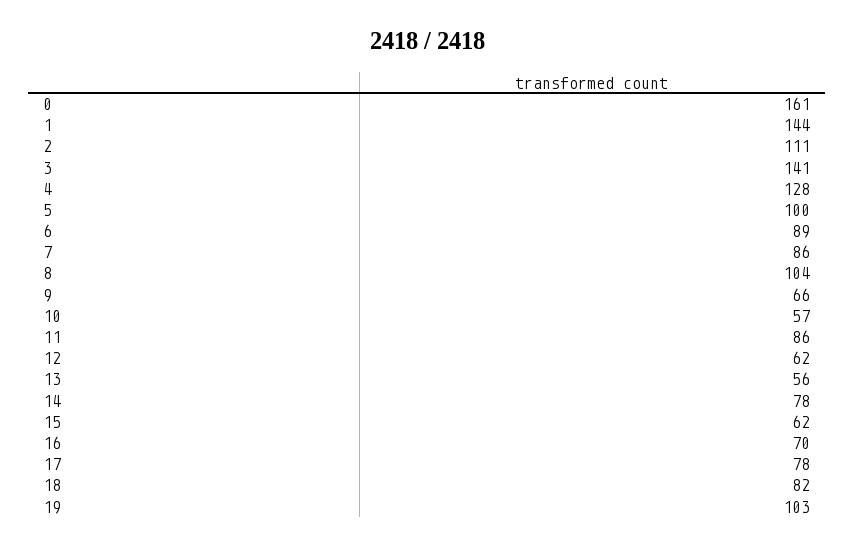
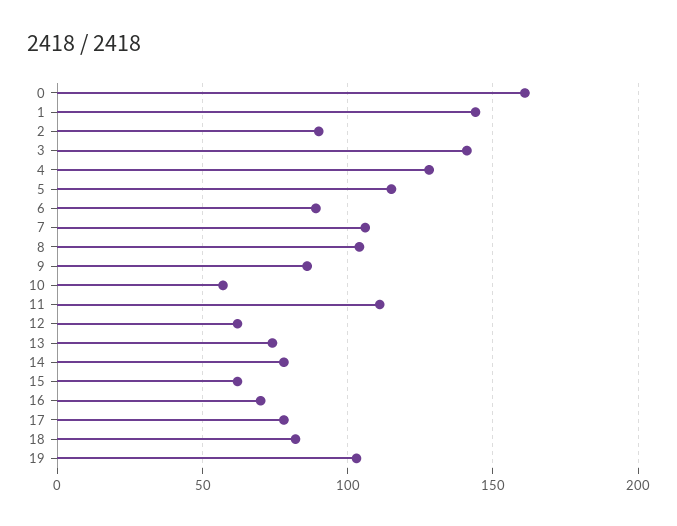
  {
    "0": 161,
    "1": 144,
-   "2": 111,
+   "2": 90,
    "3": 141,
    "4": 128,
-   "5": 100,
+   "5": 115,
    "6": 89,
-   "7": 86,
+   "7": 105,
    "8": 104,
-   "9": 66,
+   "9": 85,
    "10": 57,
-   "11": 86,
+   "11": 110,
    "12": 62,
-   "13": 56,
+   "13": 75,
    "14": 78,
    "15": 62,
    "16": 70,
    "17": 78,
    "18": 82,
    "19": 103
  }

